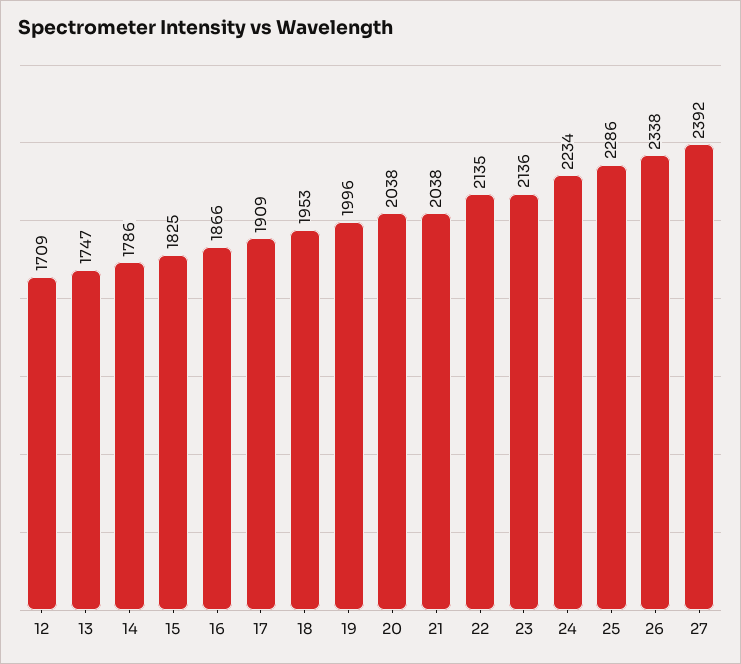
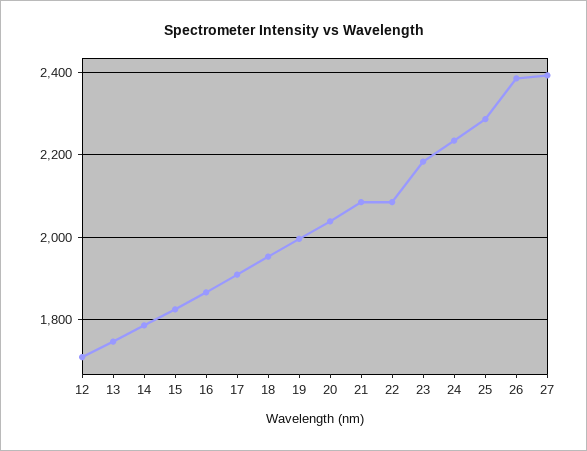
  {
    "12": 1709,
    "13": 1747,
    "14": 1786,
    "15": 1825,
    "16": 1866,
    "17": 1909,
    "18": 1953,
    "19": 1996,
    "20": 2038,
-   "21": 2038,
+   "21": 2080,
-   "22": 2135,
+   "22": 2080,
-   "23": 2136,
+   "23": 2180,
    "24": 2234,
    "25": 2286,
-   "26": 2338,
+   "26": 2380,
    "27": 2392
  }

